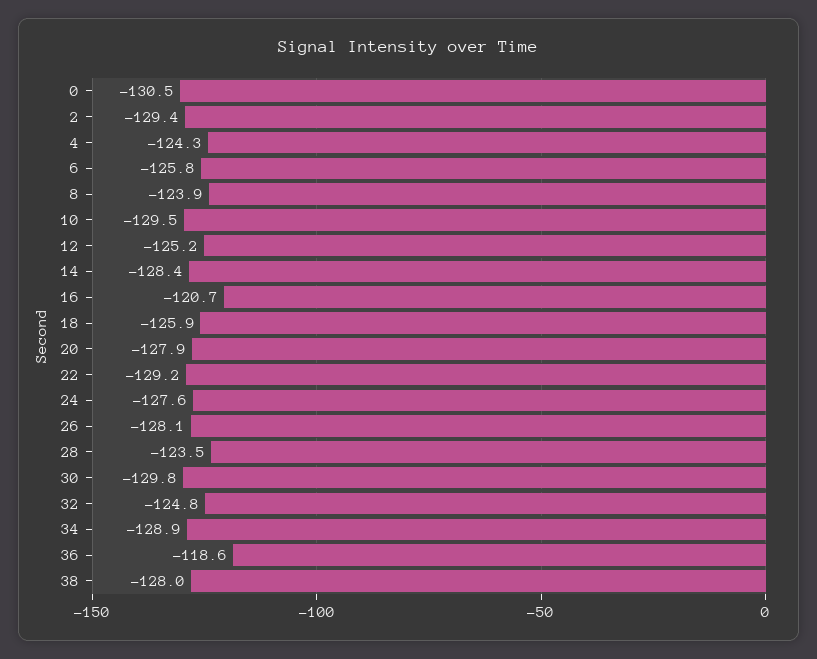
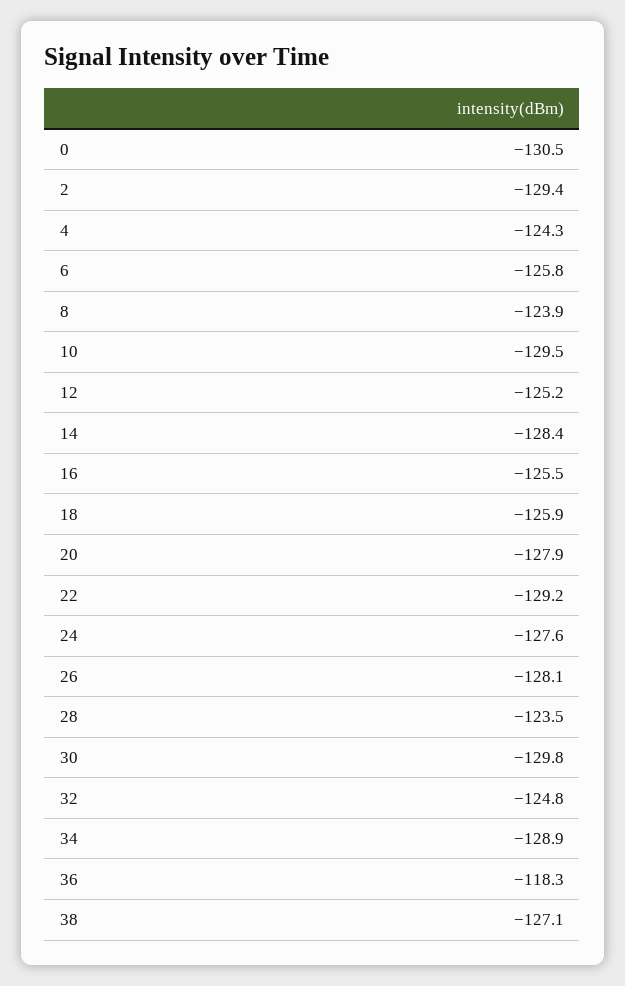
  {
    "0": -130.5,
    "2": -129.4,
    "4": -124.3,
    "6": -125.8,
    "8": -123.9,
    "10": -129.5,
    "12": -125.2,
    "14": -128.4,
-   "16": -120.7,
+   "16": -125.5,
    "18": -125.9,
    "20": -127.9,
    "22": -129.2,
    "24": -127.6,
    "26": -128.1,
    "28": -123.5,
    "30": -129.8,
    "32": -124.8,
    "34": -128.9,
-   "36": -118.6,
+   "36": -118.3,
-   "38": -128
+   "38": -127.1
  }

